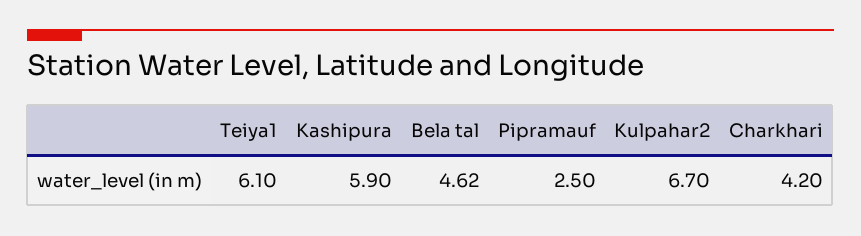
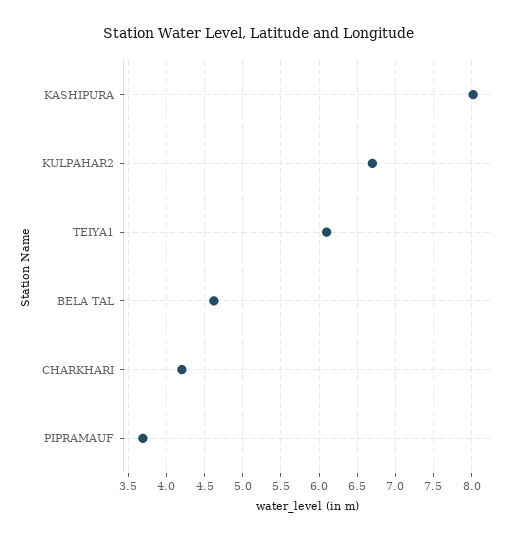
  {
    "Teiya1": 6.1,
-   "Kashipura": 5.9,
+   "Kashipura": 8,
    "Bela tal": 4.62,
-   "Pipramauf": 2.5,
+   "Pipramauf": 3.7,
    "Kulpahar2": 6.7,
    "Charkhari": 4.2
  }

